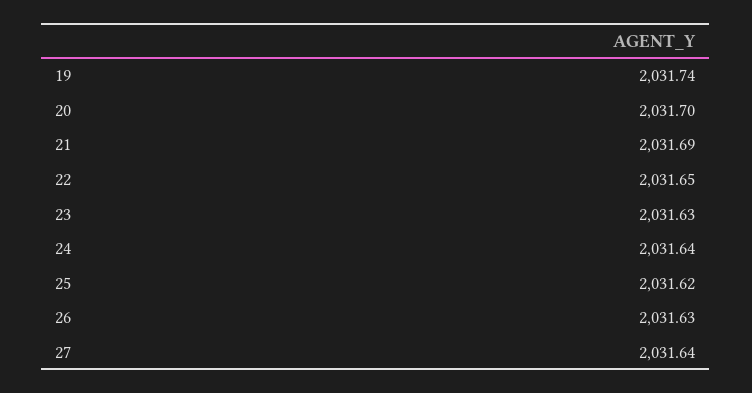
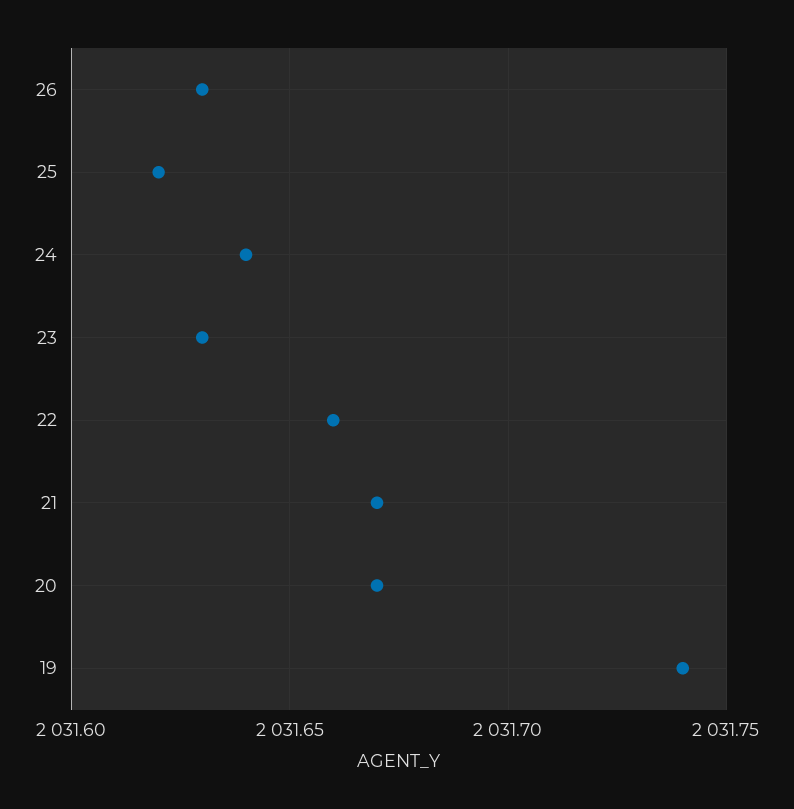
  {
    "19": 2031.74,
-   "20": 2031.7,
+   "20": 2031.67,
-   "21": 2031.69,
+   "21": 2031.67,
-   "22": 2031.65,
+   "22": 2031.66,
    "23": 2031.63,
    "24": 2031.64,
    "25": 2031.62,
-   "26": 2031.63,
+   "26": 2031.63
-   "27": 2031.64
  }

